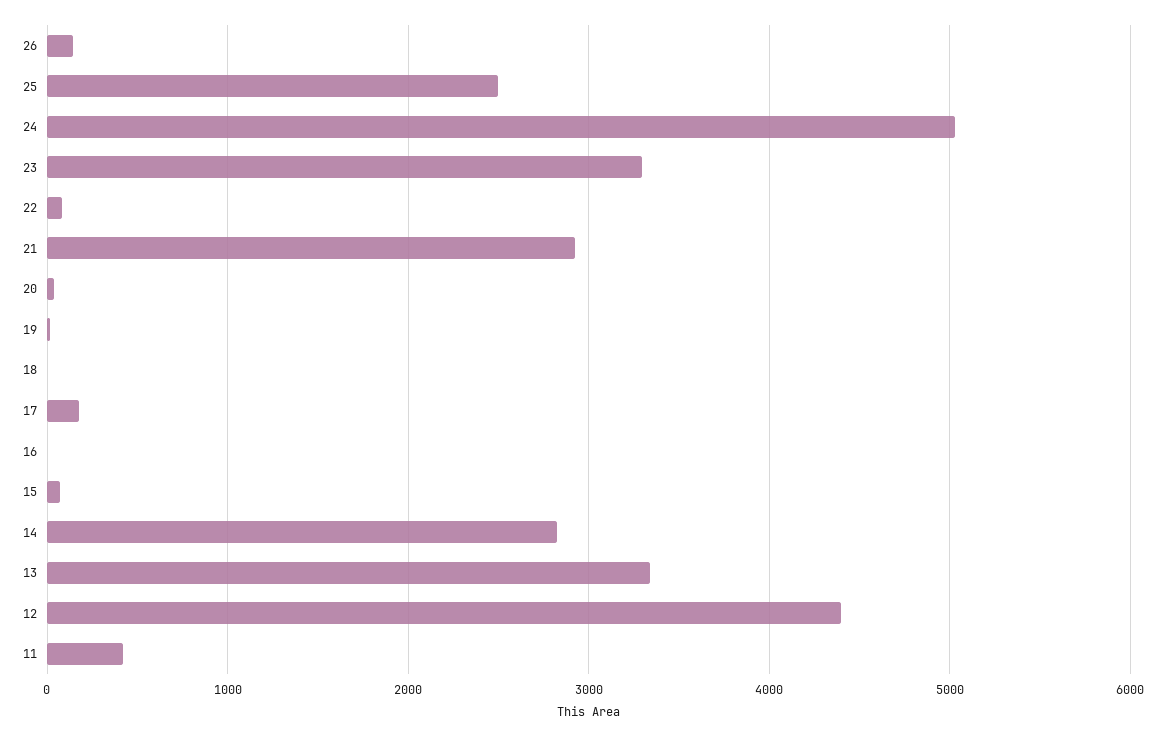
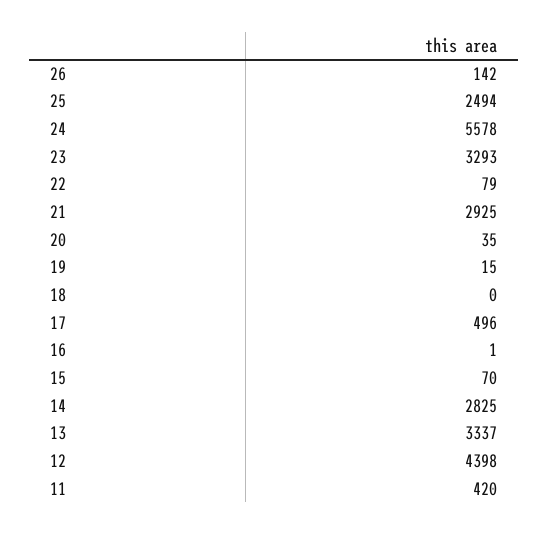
  {
    "26": 142,
    "25": 2494,
-   "24": 5000,
+   "24": 5578,
    "23": 3293,
    "22": 79,
    "21": 2925,
    "20": 35,
    "19": 15,
    "18": 0,
-   "17": 200,
+   "17": 496,
    "16": 1,
    "15": 70,
    "14": 2825,
    "13": 3337,
    "12": 4398,
    "11": 420
  }

